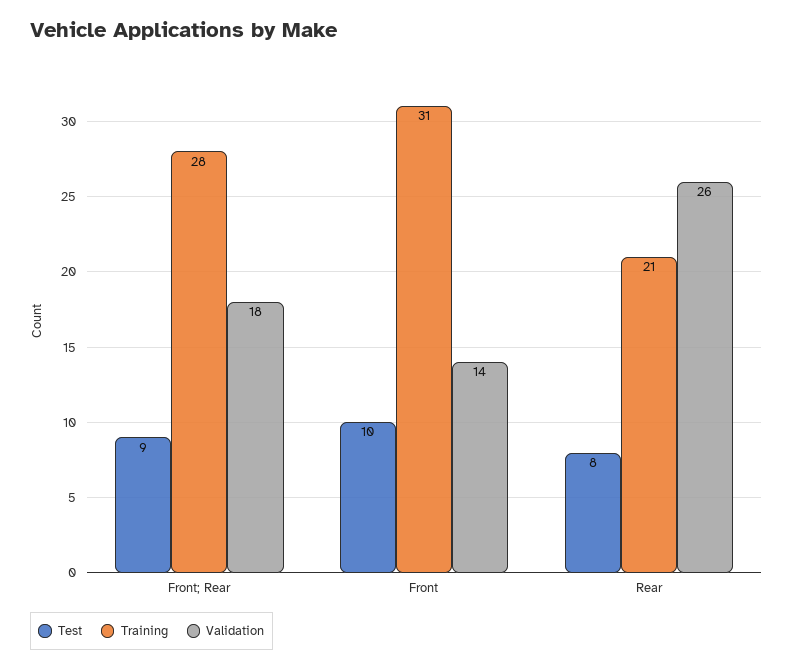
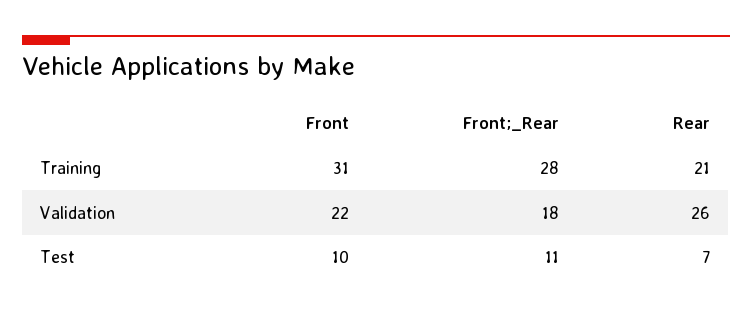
  {
    "Test": {
-     "Front; Rear": 9,
+     "Front; Rear": 11,
      "Front": 10,
-     "Rear": 8
+     "Rear": 7
    },
    "Training": {
      "Front; Rear": 28,
      "Front": 31,
      "Rear": 21
    },
    "Validation": {
      "Front; Rear": 18,
-     "Front": 14,
+     "Front": 22,
      "Rear": 26
    }
  }

